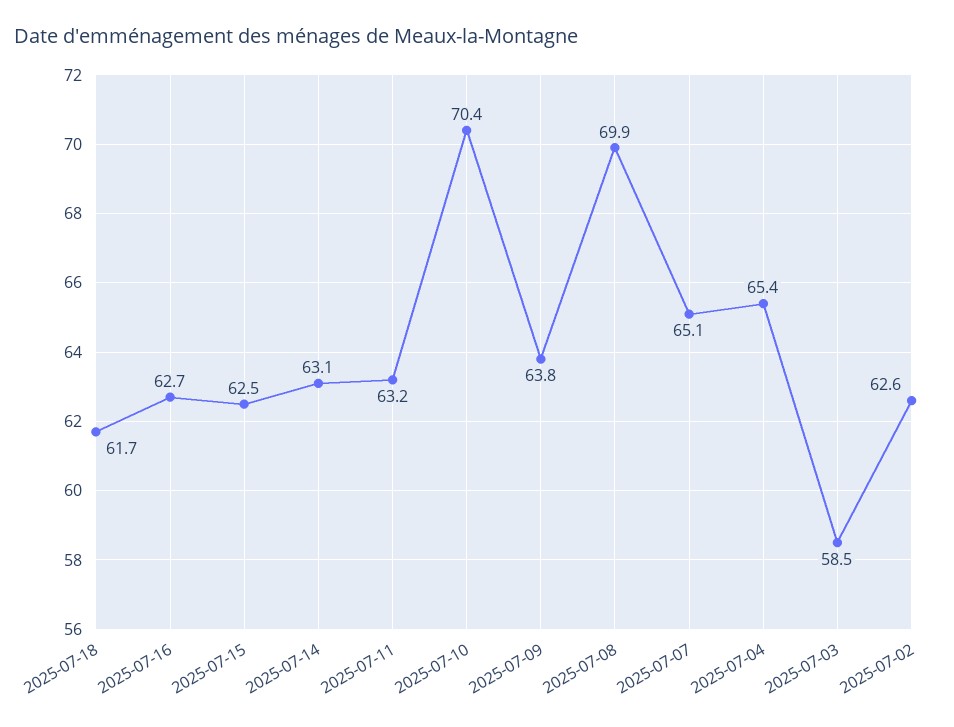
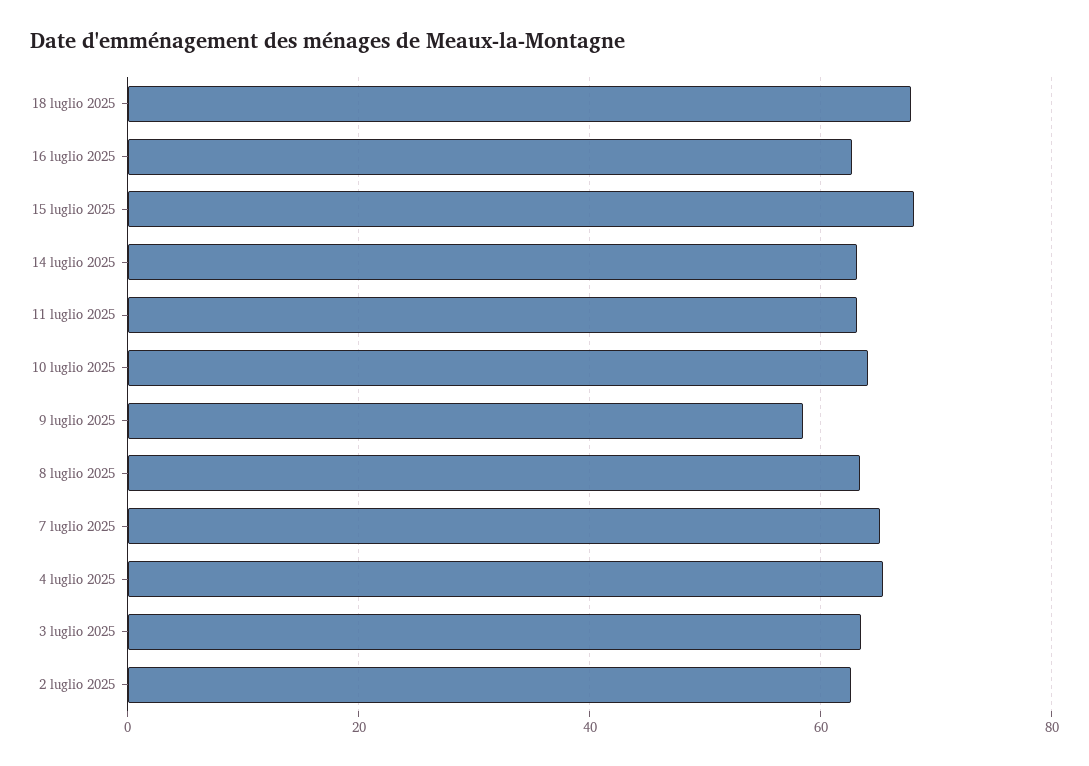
  {
-   "2025-07-18": 61.7,
+   "2025-07-18": 68,
    "2025-07-16": 62.7,
-   "2025-07-15": 62.5,
+   "2025-07-15": 68,
    "2025-07-14": 63.1,
    "2025-07-11": 63.2,
-   "2025-07-10": 70.4,
+   "2025-07-10": 64,
-   "2025-07-09": 63.8,
+   "2025-07-09": 58,
-   "2025-07-08": 69.9,
+   "2025-07-08": 64,
    "2025-07-07": 65.1,
    "2025-07-04": 65.4,
-   "2025-07-03": 58.5,
+   "2025-07-03": 64,
    "2025-07-02": 62.6
  }

